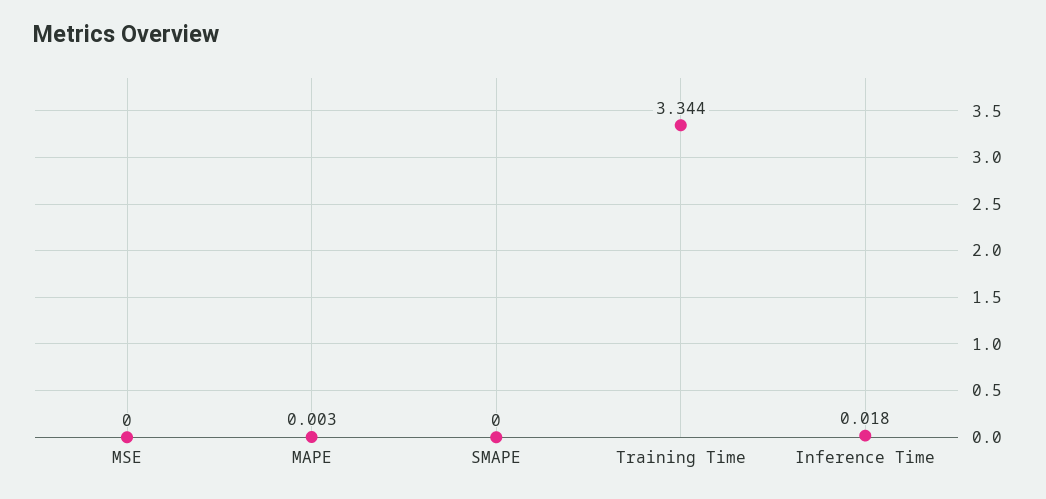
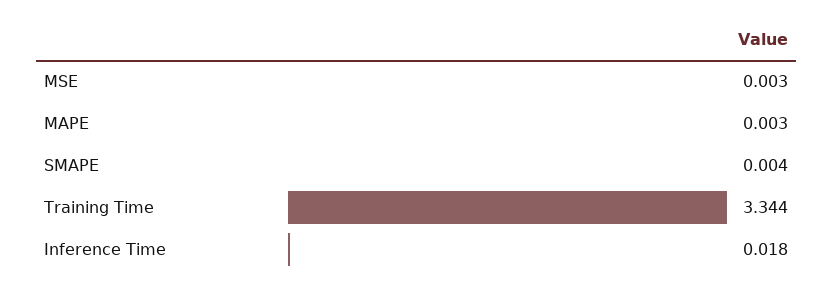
  {
-   "MSE": 0,
+   "MSE": 0.003,
    "MAPE": 0.003,
-   "SMAPE": 0,
+   "SMAPE": 0.004,
    "Training Time": 3.344,
    "Inference Time": 0.018
  }

